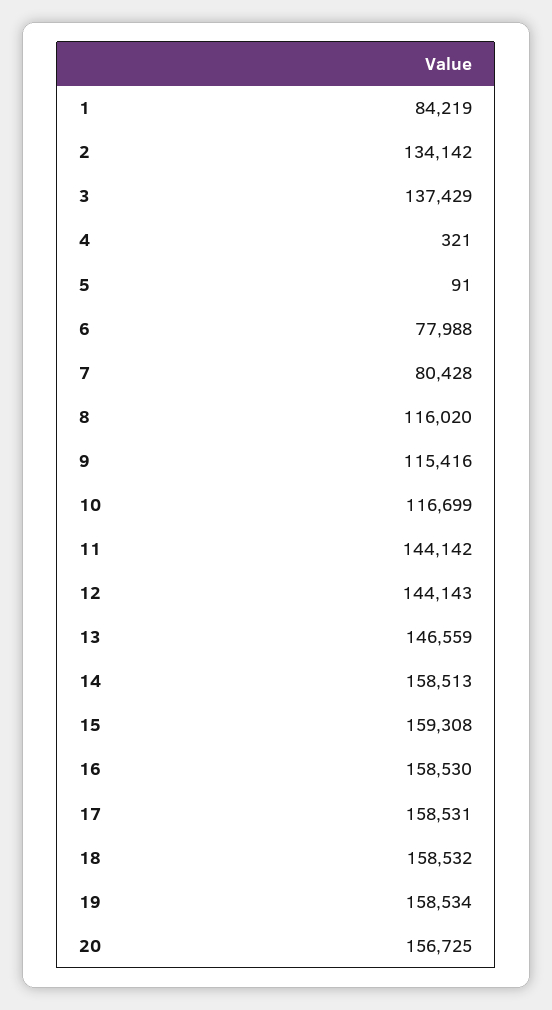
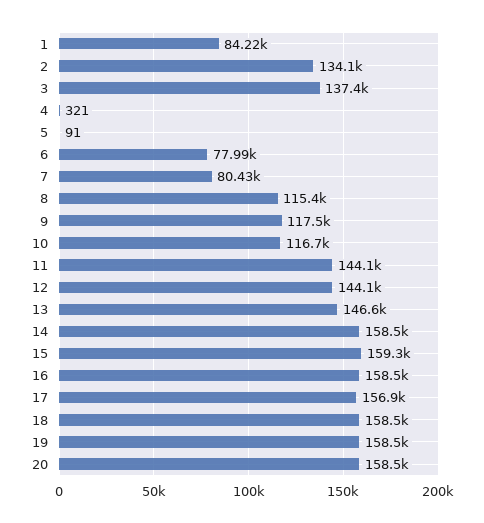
  {
    "1": 84219,
    "2": 134142,
    "3": 137429,
    "4": 321,
    "5": 91,
    "6": 77988,
    "7": 80428,
-   "8": 116020,
+   "8": 115400,
-   "9": 115416,
+   "9": 117500,
    "10": 116699,
    "11": 144142,
    "12": 144143,
    "13": 146559,
    "14": 158513,
    "15": 159308,
    "16": 158530,
-   "17": 158531,
+   "17": 156900,
    "18": 158532,
    "19": 158534,
-   "20": 156725
+   "20": 158500
  }

